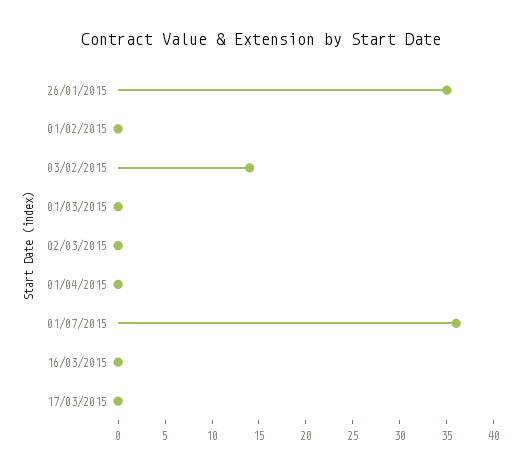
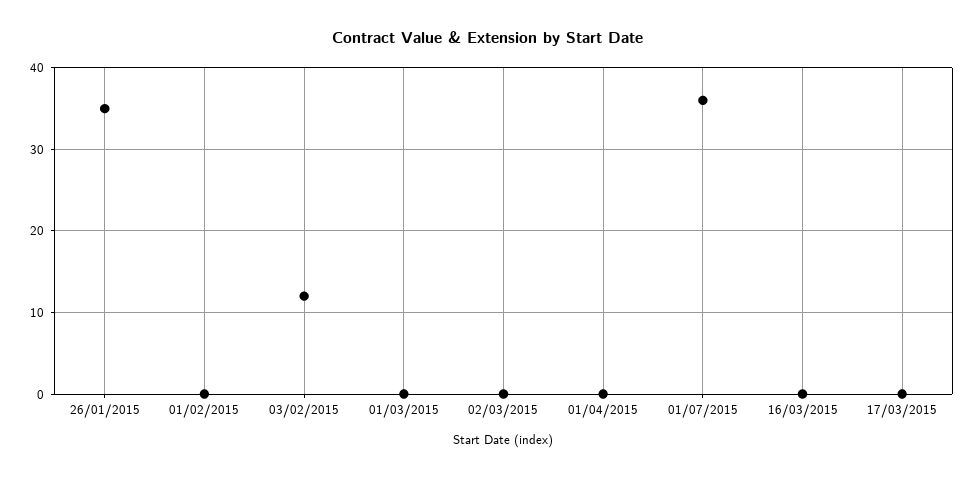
  {
    "26/01/2015": 35,
    "01/02/2015": 0,
-   "03/02/2015": 14,
+   "03/02/2015": 12,
    "01/03/2015": 0,
    "02/03/2015": 0,
    "01/04/2015": 0,
    "01/07/2015": 36,
    "16/03/2015": 0,
    "17/03/2015": 0
  }

